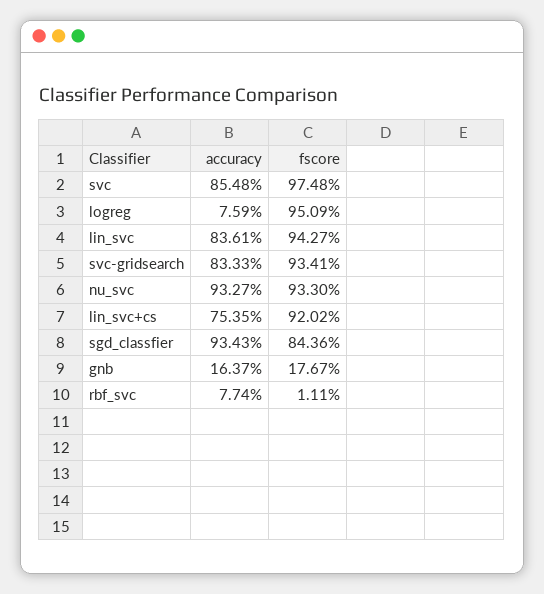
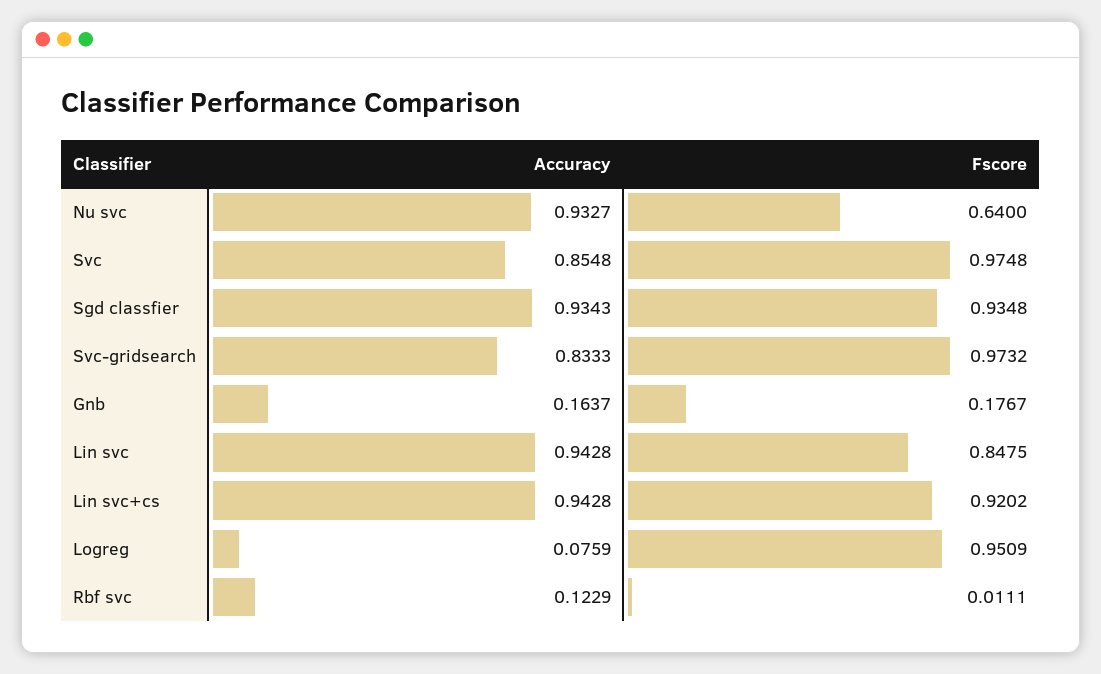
  {
    "accuracy": {
      "svc": 0.8548,
      "logreg": 0.0759,
-     "lin_svc": 0.8361,
+     "lin_svc": 0.9428,
      "svc-gridsearch": 0.8333,
      "nu_svc": 0.9327,
-     "lin_svc+cs": 0.7535,
+     "lin_svc+cs": 0.9428,
      "sgd_classfier": 0.9343,
      "gnb": 0.1637,
-     "rbf_svc": 0.0774
+     "rbf_svc": 0.1229
    },
    "fscore": {
      "svc": 0.9748,
      "logreg": 0.9509,
-     "lin_svc": 0.9427,
+     "lin_svc": 0.8475,
-     "svc-gridsearch": 0.9341,
+     "svc-gridsearch": 0.9732,
-     "nu_svc": 0.933,
+     "nu_svc": 0.64,
      "lin_svc+cs": 0.9202,
-     "sgd_classfier": 0.8436,
+     "sgd_classfier": 0.9348,
      "gnb": 0.1767,
      "rbf_svc": 0.0111
    }
  }

